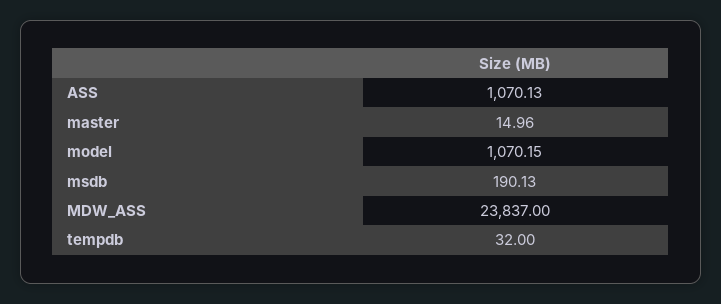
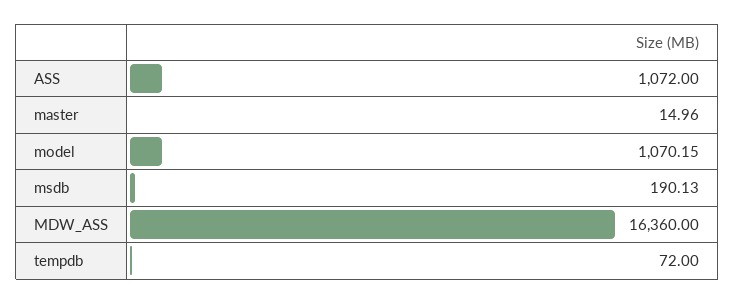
  {
-   "ASS": 1070.13,
+   "ASS": 1072,
    "master": 14.96,
    "model": 1070.15,
    "msdb": 190.13,
-   "MDW_ASS": 23837,
+   "MDW_ASS": 16360,
-   "tempdb": 32
+   "tempdb": 72
  }

